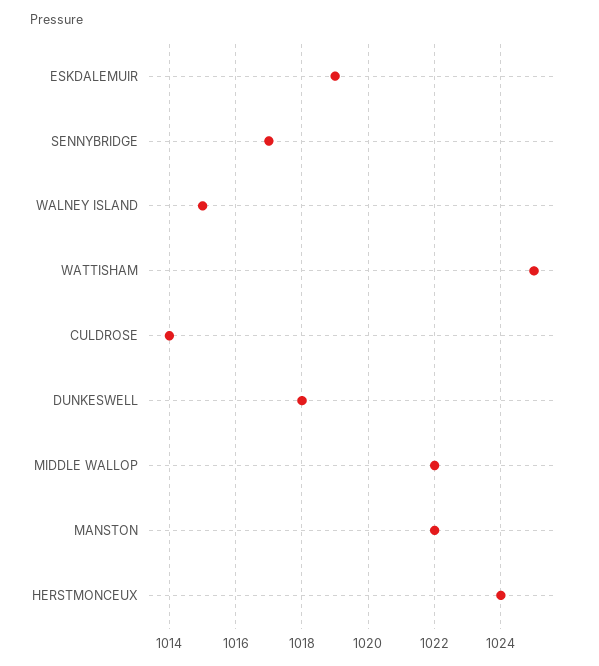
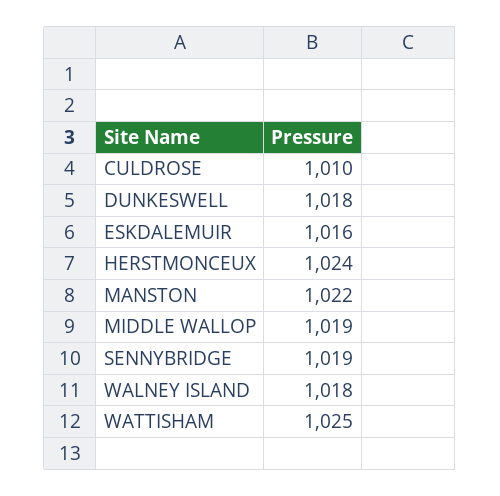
  {
-   "ESKDALEMUIR": 1019,
+   "ESKDALEMUIR": 1016,
-   "SENNYBRIDGE": 1017,
+   "SENNYBRIDGE": 1019,
-   "WALNEY ISLAND": 1015,
+   "WALNEY ISLAND": 1018,
    "WATTISHAM": 1025,
-   "CULDROSE": 1014,
+   "CULDROSE": 1010,
    "DUNKESWELL": 1018,
-   "MIDDLE WALLOP": 1022,
+   "MIDDLE WALLOP": 1019,
    "MANSTON": 1022,
    "HERSTMONCEUX": 1024
  }

